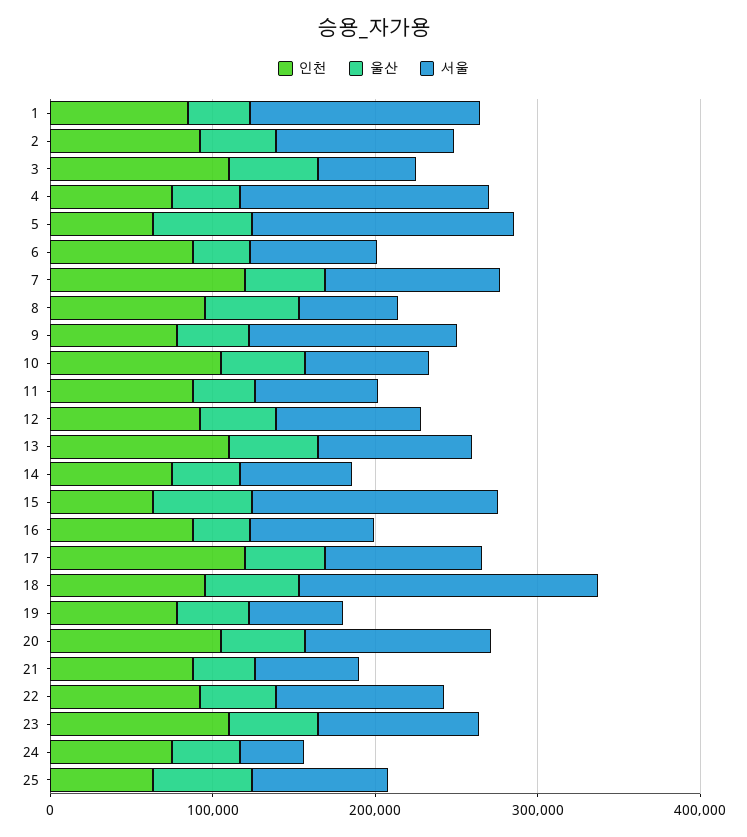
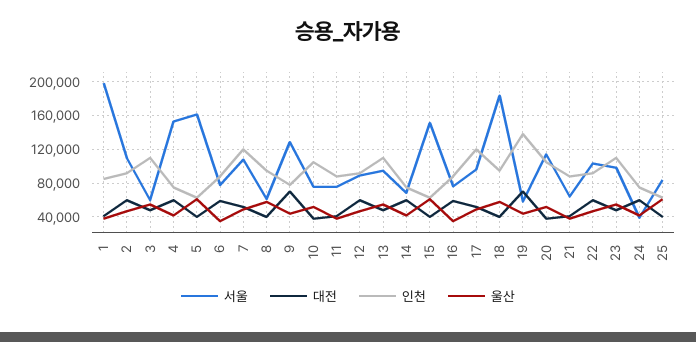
  {
    "인천": {
      "1": 90000,
      "2": 90000,
      "3": 110000,
      "4": 80000,
      "5": 60000,
      "6": 90000,
      "7": 120000,
      "8": 100000,
      "9": 80000,
      "10": 110000,
      "11": 90000,
      "12": 90000,
      "13": 110000,
      "14": 80000,
      "15": 60000,
      "16": 90000,
      "17": 120000,
      "18": 100000,
-     "19": 80000,
+     "19": 140000,
      "20": 110000,
      "21": 90000,
      "22": 90000,
      "23": 110000,
      "24": 80000,
      "25": 60000
    },
    "울산": {
      "1": 40000,
      "2": 50000,
      "3": 60000,
      "4": 40000,
      "5": 60000,
      "6": 40000,
      "7": 50000,
      "8": 60000,
      "9": 40000,
      "10": 50000,
      "11": 40000,
      "12": 50000,
      "13": 60000,
      "14": 40000,
      "15": 60000,
      "16": 40000,
      "17": 50000,
      "18": 60000,
      "19": 40000,
      "20": 50000,
      "21": 40000,
      "22": 50000,
      "23": 60000,
      "24": 40000,
      "25": 60000
    },
    "서울": {
-     "1": 140000,
+     "1": 200000,
      "2": 110000,
      "3": 60000,
      "4": 150000,
      "5": 160000,
      "6": 80000,
      "7": 110000,
      "8": 60000,
      "9": 130000,
      "10": 80000,
      "11": 80000,
      "12": 90000,
      "13": 90000,
      "14": 70000,
      "15": 150000,
      "16": 80000,
      "17": 100000,
      "18": 180000,
      "19": 60000,
      "20": 110000,
      "21": 60000,
      "22": 100000,
      "23": 100000,
      "24": 40000,
      "25": 80000
-   }
+   },
+   "대전": {
+     "1": 40000,
+     "2": 60000,
+     "3": 50000,
+     "4": 60000,
+     "5": 40000,
+     "6": 60000,
+     "7": 50000,
+     "8": 40000,
+     "9": 70000,
+     "10": 40000,
+     "11": 40000,
+     "12": 60000,
+     "13": 50000,
+     "14": 60000,
+     "15": 40000,
+     "16": 60000,
+     "17": 50000,
+     "18": 40000,
+     "19": 70000,
+     "20": 40000,
+     "21": 40000,
+     "22": 60000,
+     "23": 50000,
+     "24": 60000,
+     "25": 40000
+   }
  }

